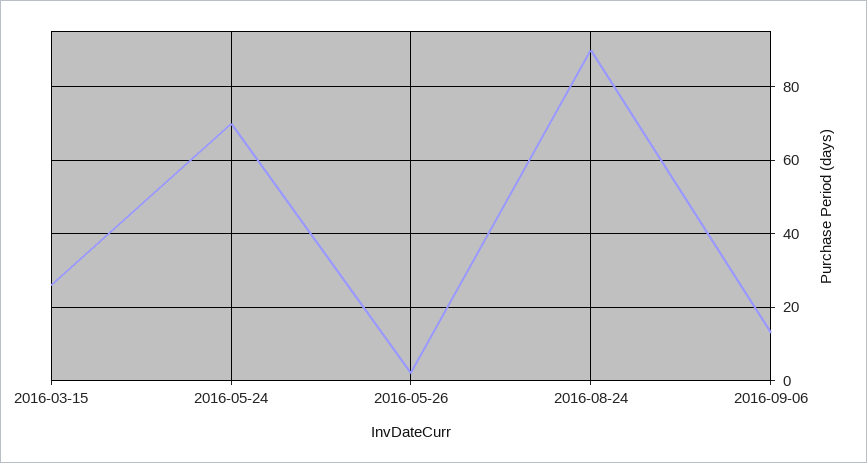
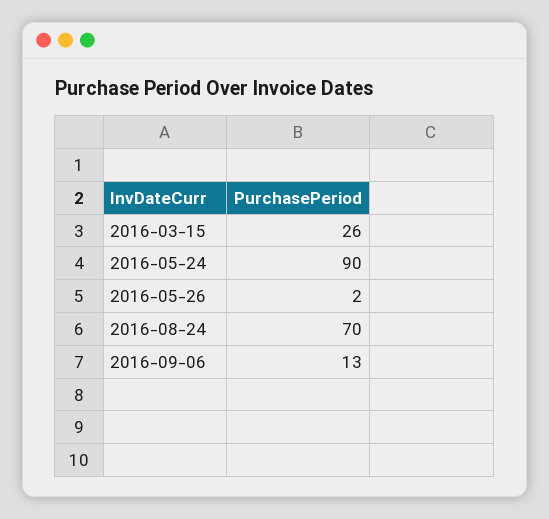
  {
    "2016-03-15": 26,
-   "2016-05-24": 70,
+   "2016-05-24": 90,
    "2016-05-26": 2,
-   "2016-08-24": 90,
+   "2016-08-24": 70,
    "2016-09-06": 13
  }

